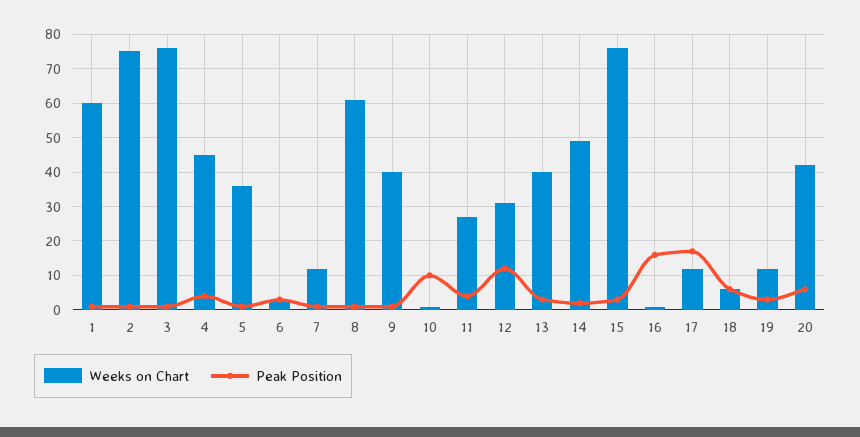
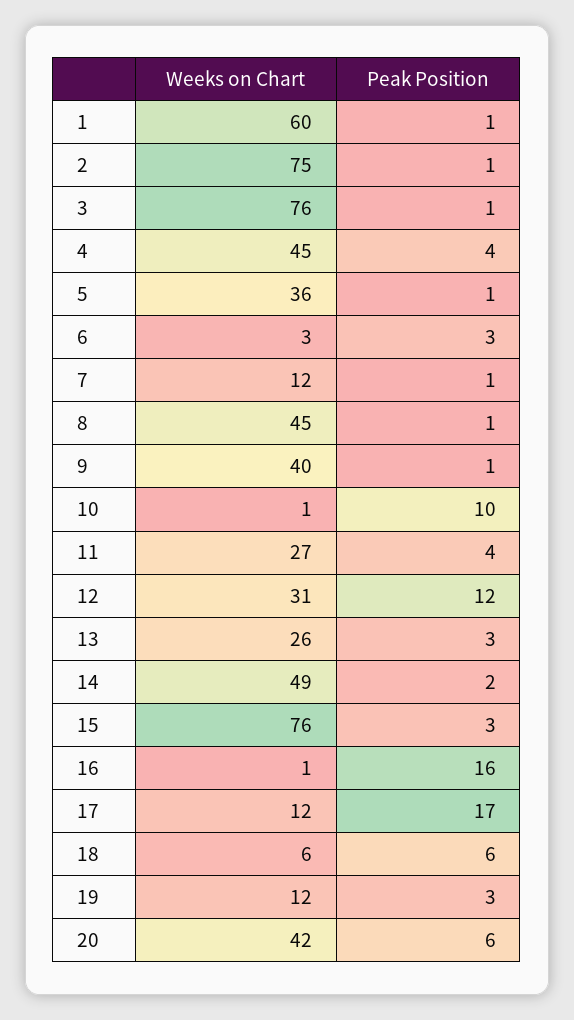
  {
    "Weeks on Chart": {
      "1": 60,
      "2": 75,
      "3": 76,
      "4": 45,
      "5": 36,
      "6": 3,
      "7": 12,
-     "8": 60,
+     "8": 45,
      "9": 40,
      "10": 1,
      "11": 27,
      "12": 31,
-     "13": 40,
+     "13": 26,
      "14": 49,
      "15": 76,
      "16": 1,
      "17": 12,
      "18": 6,
      "19": 12,
      "20": 42
    },
    "Peak Position": {
      "1": 1,
      "2": 1,
      "3": 1,
      "4": 4,
      "5": 1,
      "6": 3,
      "7": 1,
      "8": 1,
      "9": 1,
      "10": 10,
      "11": 4,
      "12": 12,
      "13": 3,
      "14": 2,
      "15": 3,
      "16": 16,
      "17": 17,
      "18": 6,
      "19": 3,
      "20": 6
    }
  }

